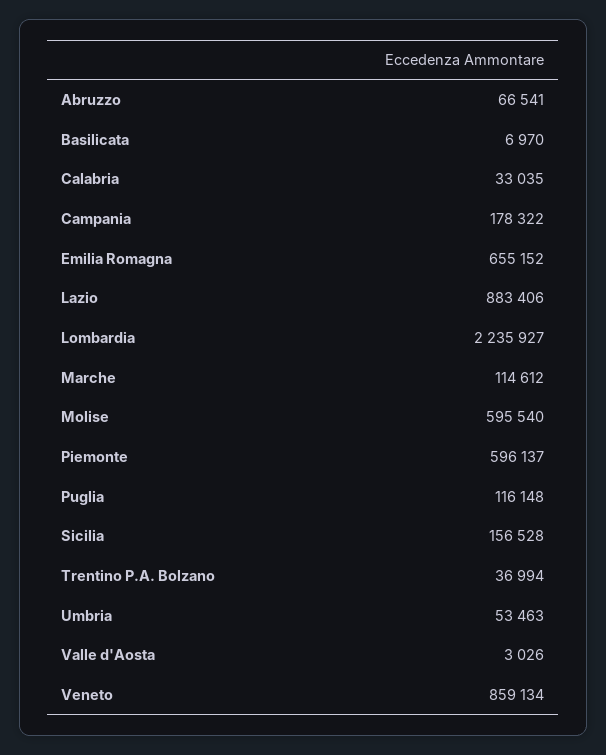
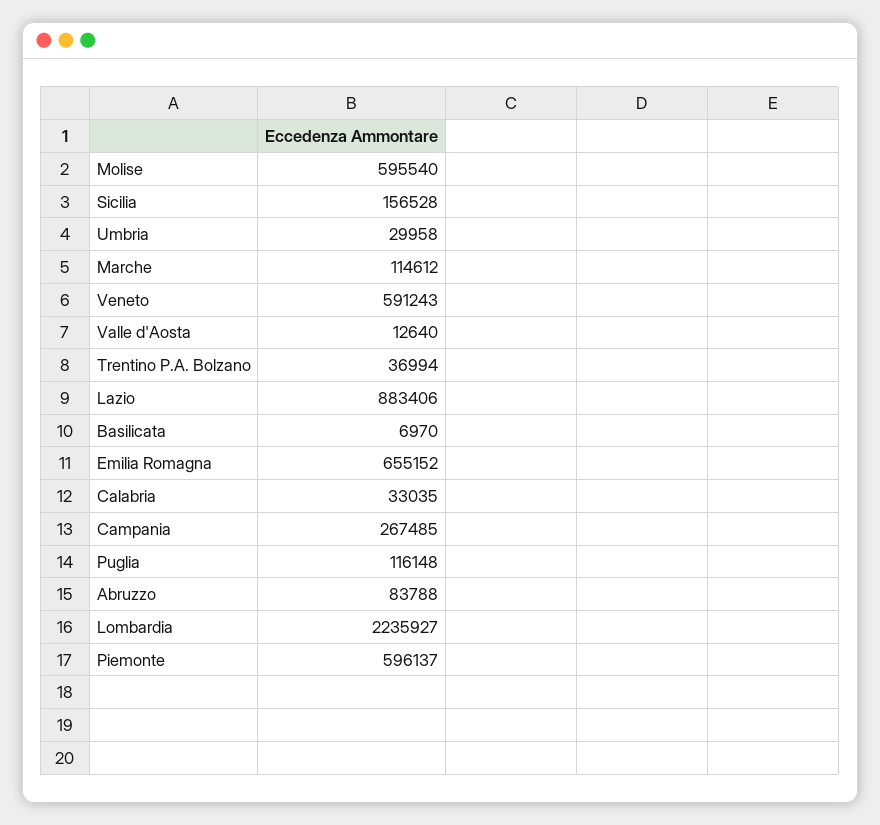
  {
-   "Abruzzo": 66541,
+   "Abruzzo": 83788,
    "Basilicata": 6970,
    "Calabria": 33035,
-   "Campania": 178322,
+   "Campania": 267485,
    "Emilia Romagna": 655152,
    "Lazio": 883406,
    "Lombardia": 2235927,
    "Marche": 114612,
    "Molise": 595540,
    "Piemonte": 596137,
    "Puglia": 116148,
    "Sicilia": 156528,
    "Trentino P.A. Bolzano": 36994,
-   "Umbria": 53463,
+   "Umbria": 29958,
-   "Valle d'Aosta": 3026,
+   "Valle d'Aosta": 12640,
-   "Veneto": 859134
+   "Veneto": 591243
  }

